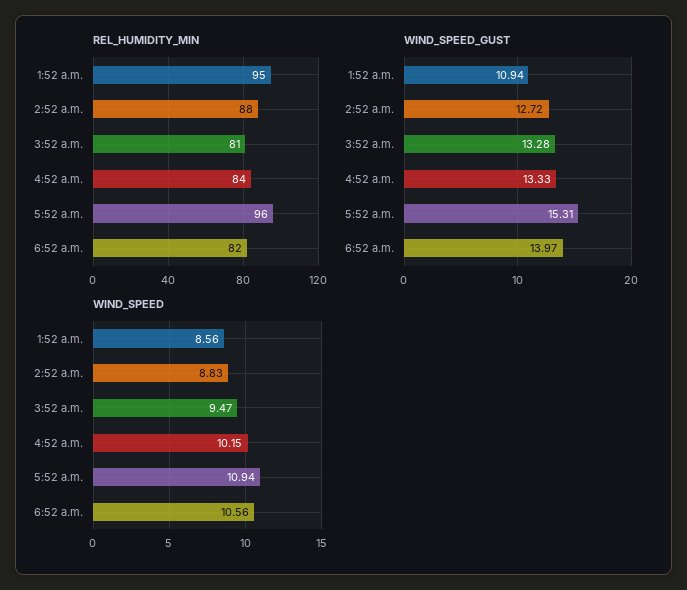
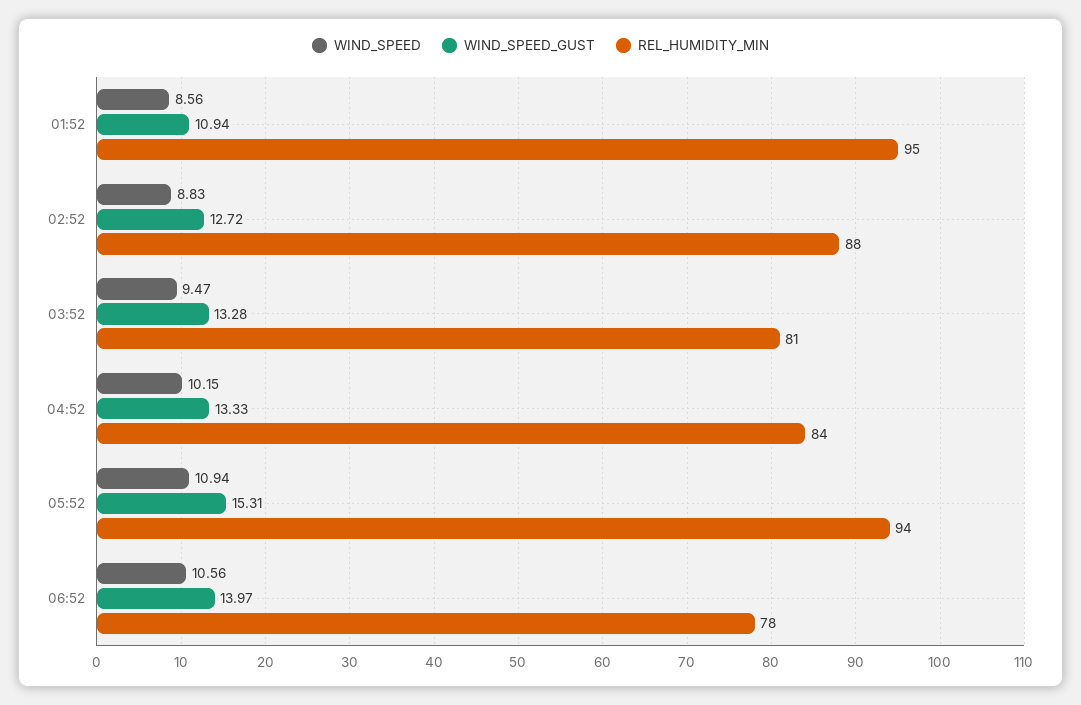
  {
    "REL_HUMIDITY_MIN": {
      "1:52 a.m.": 95,
      "2:52 a.m.": 88,
      "3:52 a.m.": 81,
      "4:52 a.m.": 84,
-     "5:52 a.m.": 96,
+     "5:52 a.m.": 94,
-     "6:52 a.m.": 82
+     "6:52 a.m.": 78
    },
    "WIND_SPEED_GUST": {
      "1:52 a.m.": 10.94,
      "2:52 a.m.": 12.72,
      "3:52 a.m.": 13.28,
      "4:52 a.m.": 13.33,
      "5:52 a.m.": 15.31,
      "6:52 a.m.": 13.97
    },
    "WIND_SPEED": {
      "1:52 a.m.": 8.56,
      "2:52 a.m.": 8.83,
      "3:52 a.m.": 9.47,
      "4:52 a.m.": 10.15,
      "5:52 a.m.": 10.94,
      "6:52 a.m.": 10.56
    }
  }

